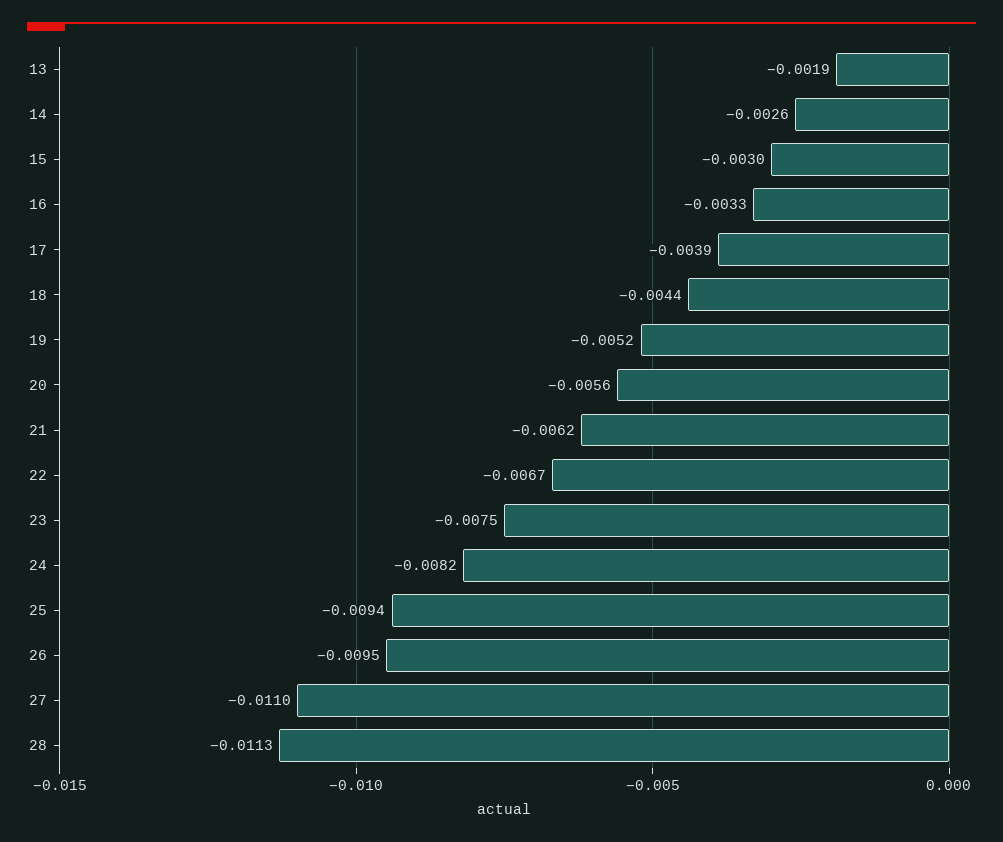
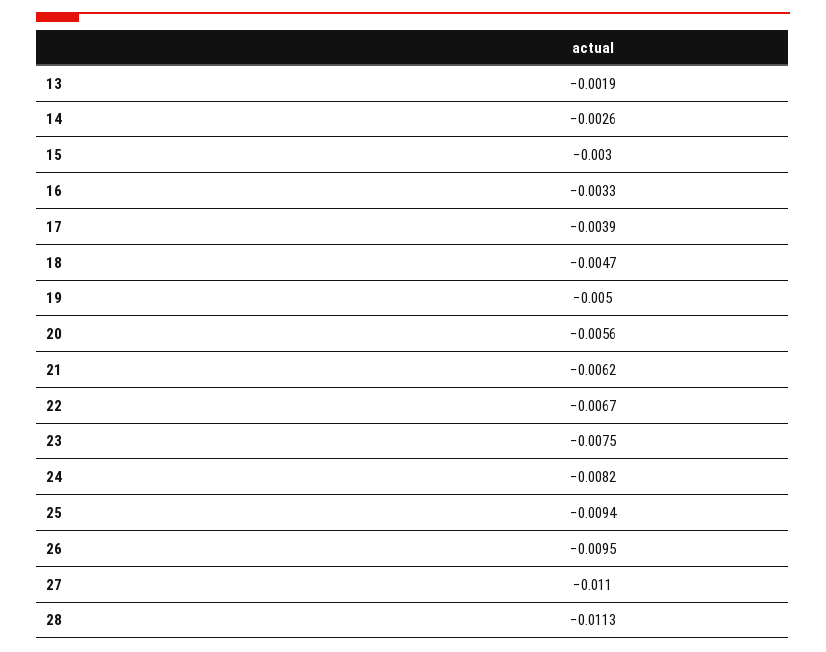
  {
    "13": -0.0019,
    "14": -0.0026,
    "15": -0.003,
    "16": -0.0033,
    "17": -0.0039,
-   "18": -0.0044,
+   "18": -0.0047,
-   "19": -0.0052,
+   "19": -0.005,
    "20": -0.0056,
    "21": -0.0062,
    "22": -0.0067,
    "23": -0.0075,
    "24": -0.0082,
    "25": -0.0094,
    "26": -0.0095,
    "27": -0.011,
    "28": -0.0113
  }

